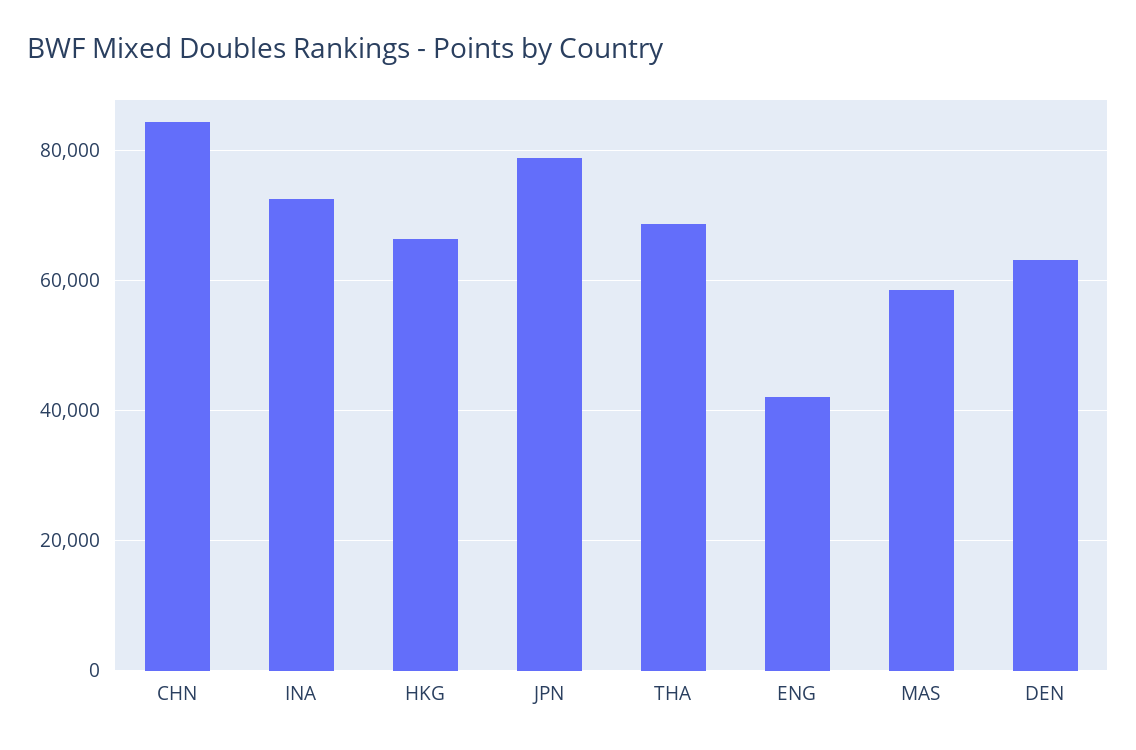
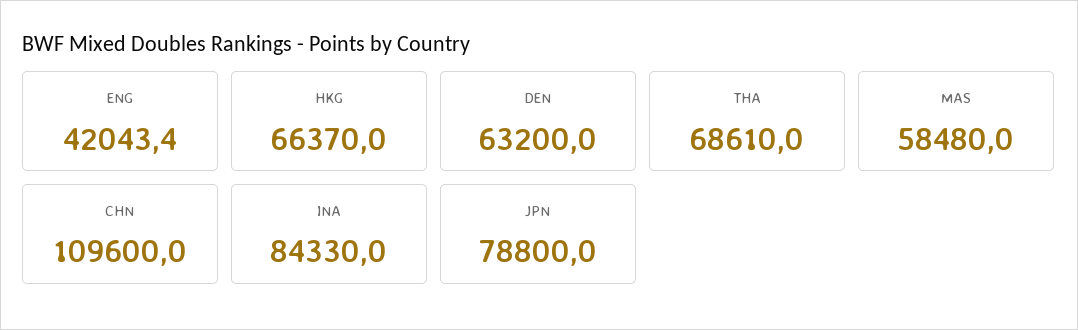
  {
-   "CHN": 84000,
+   "CHN": 109600,
-   "INA": 72000,
+   "INA": 84330,
    "HKG": 66370,
    "JPN": 78800,
    "THA": 68610,
    "ENG": 42043.4,
    "MAS": 58480,
    "DEN": 63200
  }

